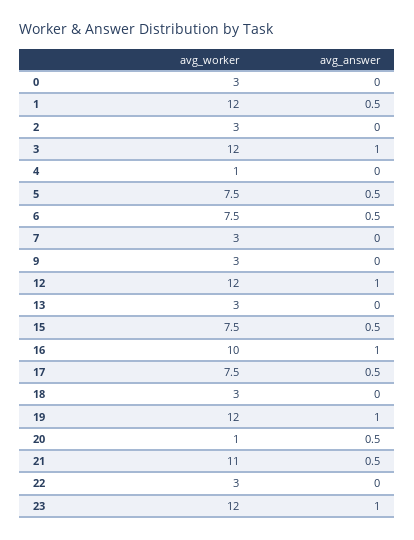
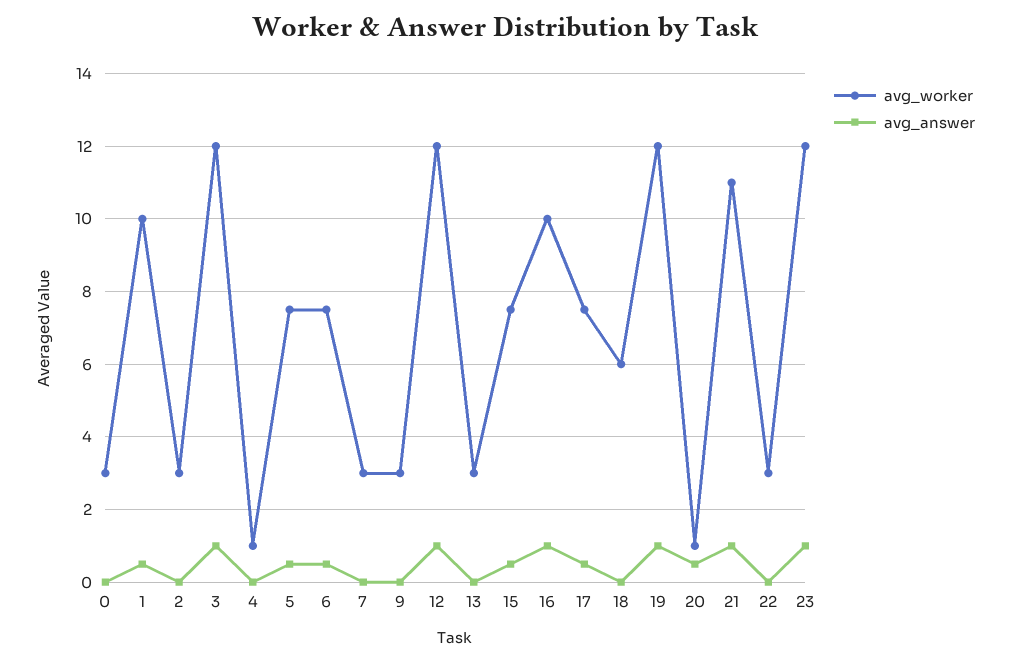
  {
    "avg_worker": {
      "0": 3,
-     "1": 12,
+     "1": 10,
      "2": 3,
      "3": 12,
      "4": 1,
      "5": 7.5,
      "6": 7.5,
      "7": 3,
      "9": 3,
      "12": 12,
      "13": 3,
      "15": 7.5,
      "16": 10,
      "17": 7.5,
-     "18": 3,
+     "18": 6,
      "19": 12,
      "20": 1,
      "21": 11,
      "22": 3,
      "23": 12
    },
    "avg_answer": {
      "0": 0,
      "1": 0.5,
      "2": 0,
      "3": 1,
      "4": 0,
      "5": 0.5,
      "6": 0.5,
      "7": 0,
      "9": 0,
      "12": 1,
      "13": 0,
      "15": 0.5,
      "16": 1,
      "17": 0.5,
      "18": 0,
      "19": 1,
      "20": 0.5,
-     "21": 0.5,
+     "21": 1,
      "22": 0,
      "23": 1
    }
  }

